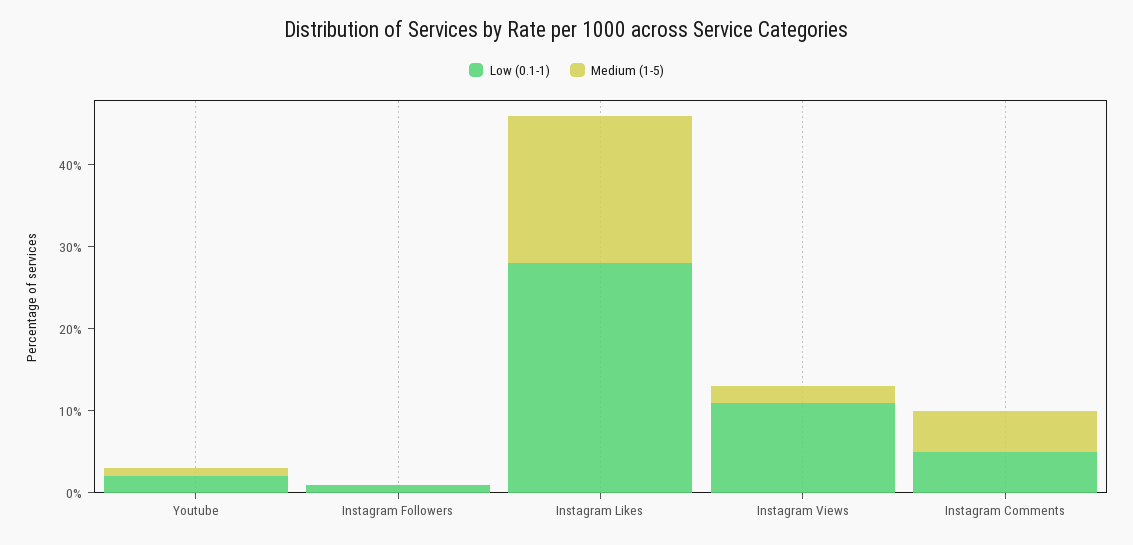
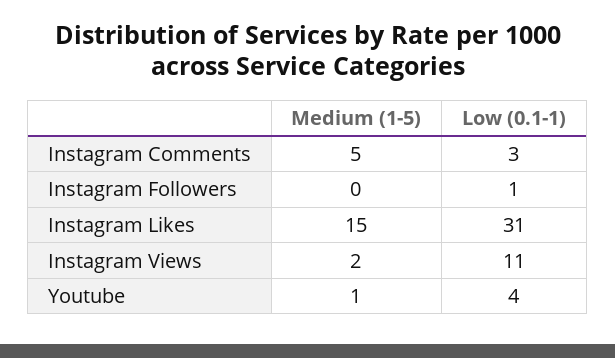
  {
    "Low (0.1-1)": {
-     "Youtube": 2,
+     "Youtube": 4,
      "Instagram Followers": 1,
-     "Instagram Likes": 28,
+     "Instagram Likes": 31,
      "Instagram Views": 11,
-     "Instagram Comments": 5
+     "Instagram Comments": 3
    },
    "Medium (1-5)": {
      "Youtube": 1,
      "Instagram Followers": 0,
-     "Instagram Likes": 18,
+     "Instagram Likes": 15,
      "Instagram Views": 2,
      "Instagram Comments": 5
    }
  }

